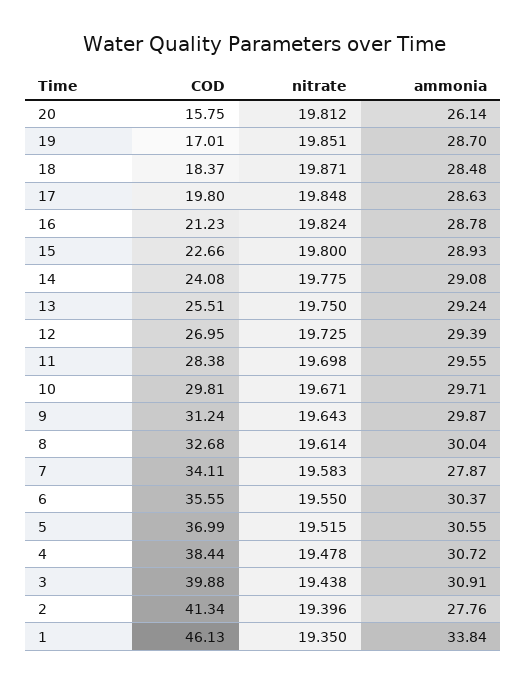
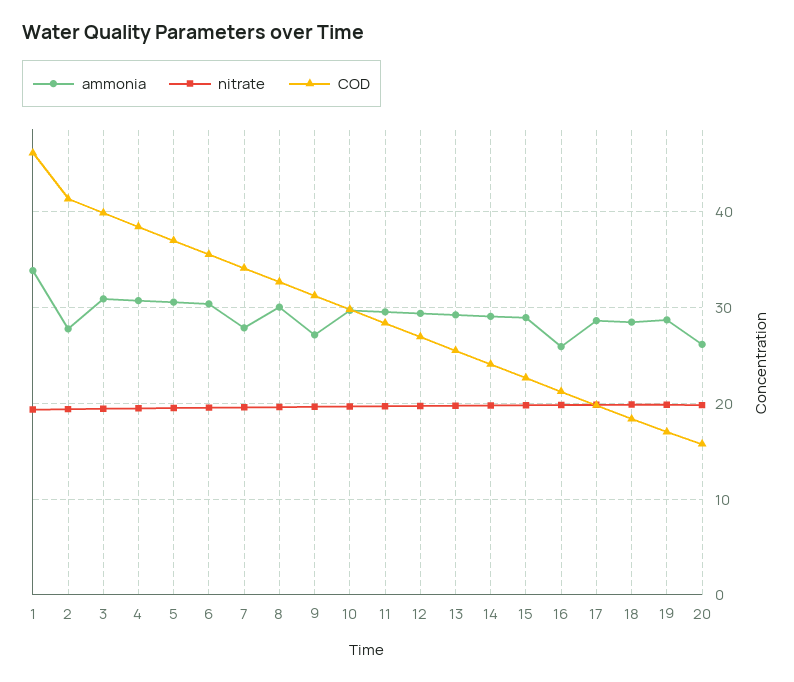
  {
    "COD": {
      "20": 15.75,
      "19": 17.01,
      "18": 18.37,
      "17": 19.8,
      "16": 21.23,
      "15": 22.66,
      "14": 24.08,
      "13": 25.51,
      "12": 26.95,
      "11": 28.38,
      "10": 29.81,
      "9": 31.24,
      "8": 32.68,
      "7": 34.11,
      "6": 35.55,
      "5": 36.99,
      "4": 38.44,
      "3": 39.88,
      "2": 41.34,
      "1": 46.13
    },
    "nitrate": {
      "20": 19.812,
      "19": 19.851,
      "18": 19.871,
      "17": 19.848,
      "16": 19.824,
      "15": 19.8,
      "14": 19.775,
      "13": 19.75,
      "12": 19.725,
      "11": 19.698,
      "10": 19.671,
      "9": 19.643,
      "8": 19.614,
      "7": 19.583,
      "6": 19.55,
      "5": 19.515,
      "4": 19.478,
      "3": 19.438,
      "2": 19.396,
      "1": 19.35
    },
    "ammonia": {
      "20": 26.14,
      "19": 28.7,
      "18": 28.48,
      "17": 28.63,
-     "16": 28.78,
+     "16": 26,
      "15": 28.93,
      "14": 29.08,
      "13": 29.24,
      "12": 29.39,
      "11": 29.55,
      "10": 29.71,
-     "9": 29.87,
+     "9": 27,
      "8": 30.04,
      "7": 27.87,
      "6": 30.37,
      "5": 30.55,
      "4": 30.72,
      "3": 30.91,
      "2": 27.76,
      "1": 33.84
    }
  }

